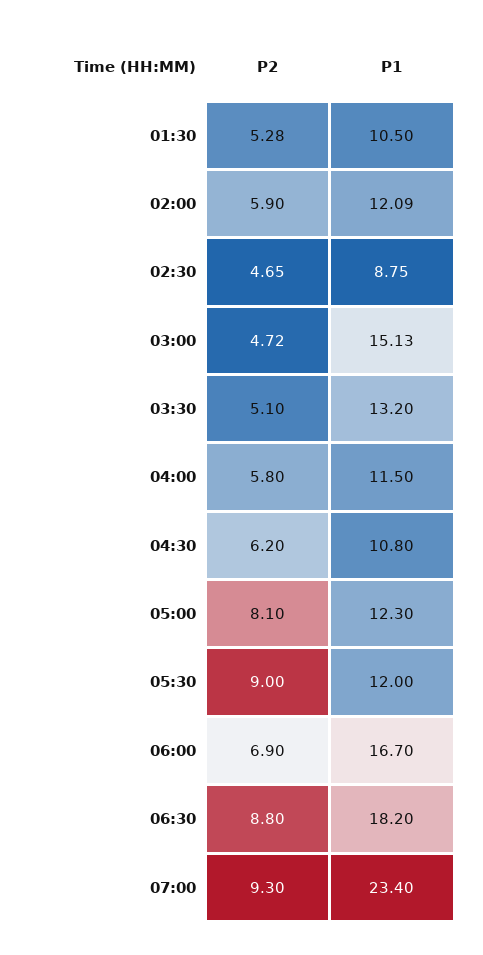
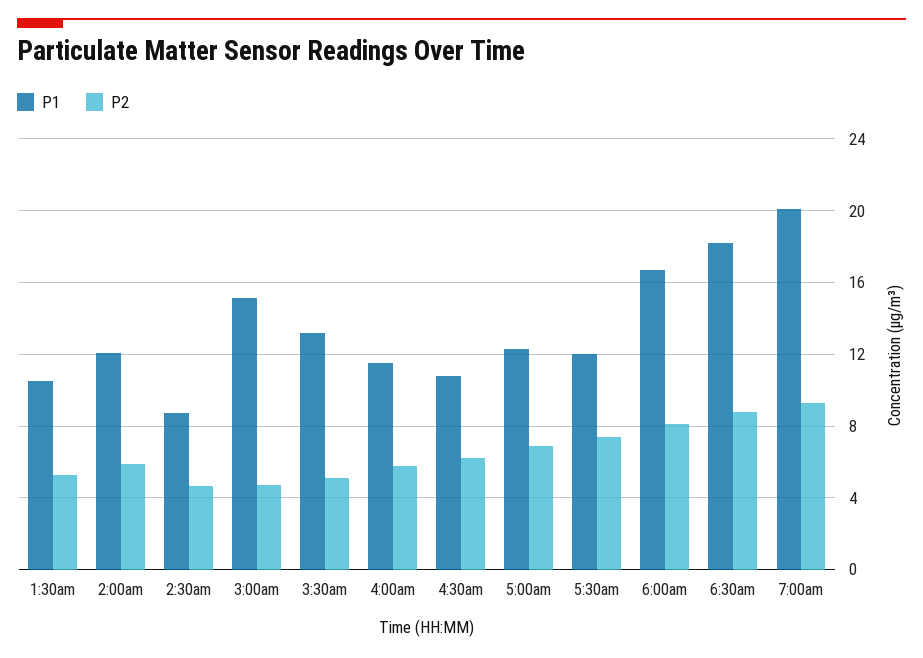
  {
    "P2": {
      "01:30": 5.28,
      "02:00": 5.9,
      "02:30": 4.65,
      "03:00": 4.72,
      "03:30": 5.1,
      "04:00": 5.8,
      "04:30": 6.2,
-     "05:00": 8.1,
+     "05:00": 7,
-     "05:30": 9,
+     "05:30": 7.5,
-     "06:00": 6.9,
+     "06:00": 8,
      "06:30": 8.8,
      "07:00": 9.3
    },
    "P1": {
      "01:30": 10.5,
      "02:00": 12.09,
      "02:30": 8.75,
      "03:00": 15.13,
      "03:30": 13.2,
      "04:00": 11.5,
      "04:30": 10.8,
      "05:00": 12.3,
      "05:30": 12,
      "06:00": 16.7,
      "06:30": 18.2,
-     "07:00": 23.4
+     "07:00": 20
    }
  }

